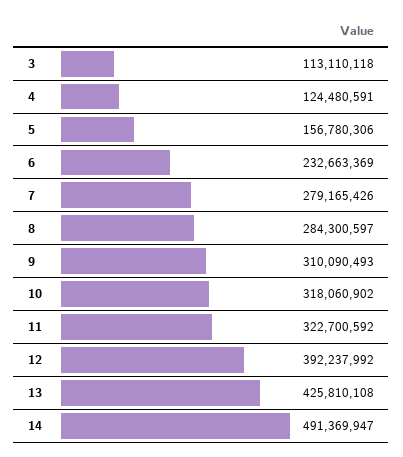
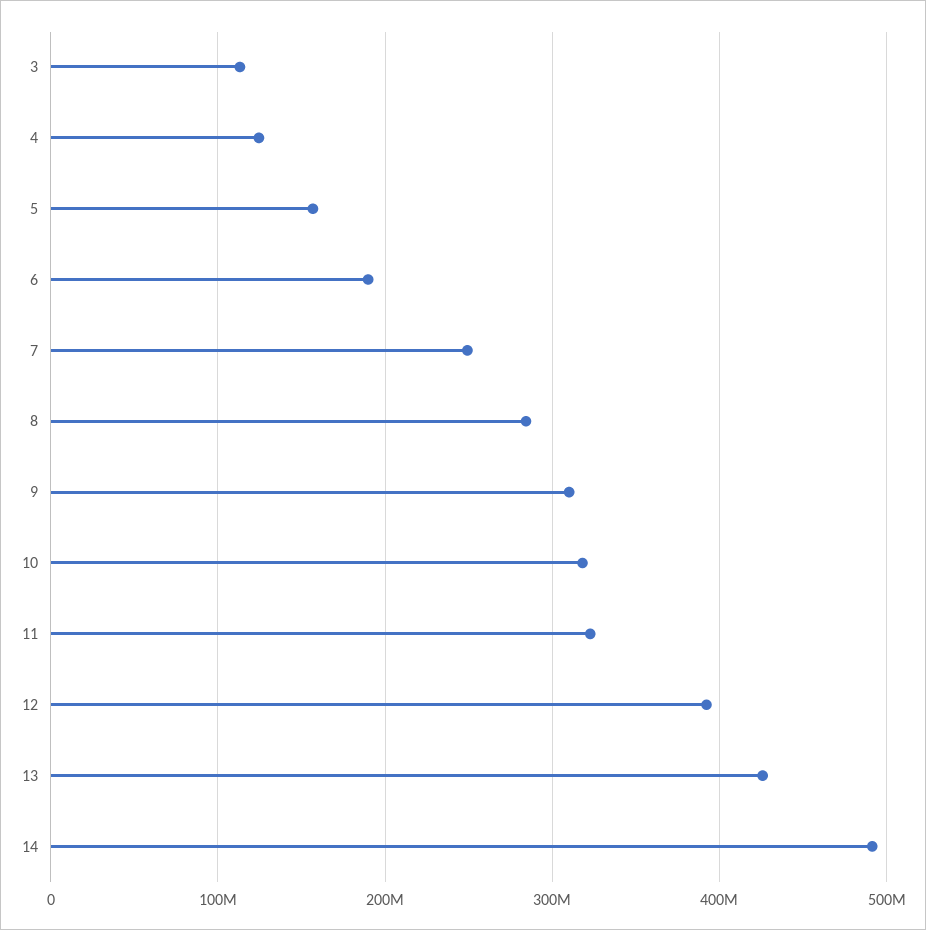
  {
    "3": 113110118,
    "4": 124480591,
    "5": 156780306,
-   "6": 232663369,
+   "6": 190000000,
-   "7": 279165426,
+   "7": 250000000,
    "8": 284300597,
    "9": 310090493,
    "10": 318060902,
    "11": 322700592,
    "12": 392237992,
    "13": 425810108,
    "14": 491369947
  }

